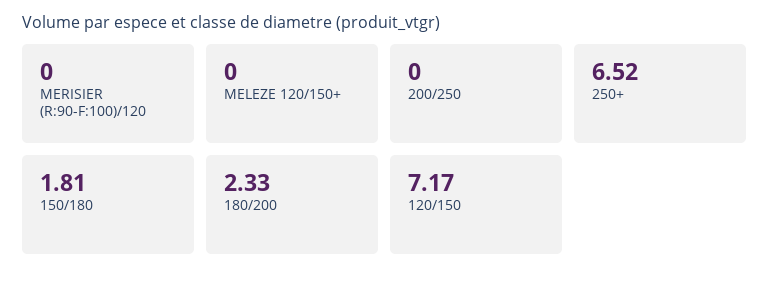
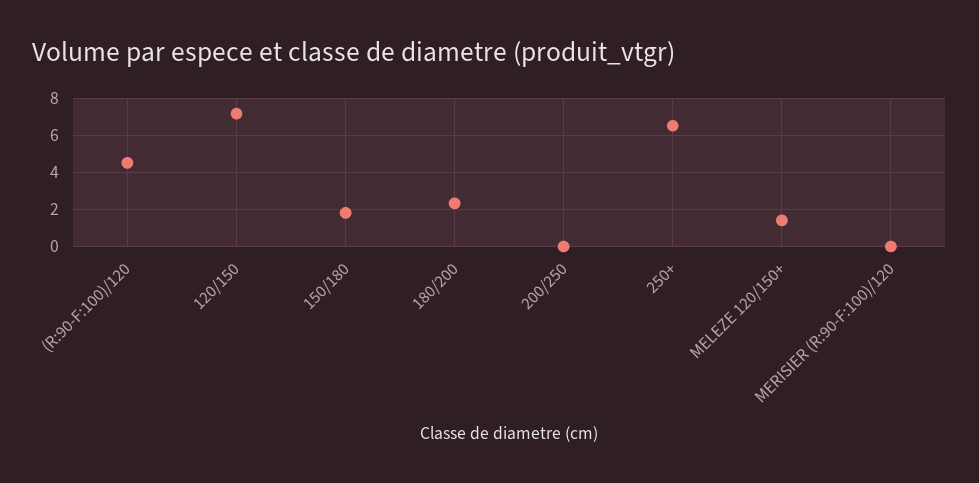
  {
    "MERISIER (R:90-F:100)/120": 0,
-   "MELEZE 120/150+": 0,
+   "MELEZE 120/150+": 1.5,
    "200/250": 0,
    "250+": 6.52,
    "150/180": 1.81,
    "180/200": 2.33,
-   "120/150": 7.17
+   "120/150": 7.17,
+   "(R:90-F:100)/120": 4.5
  }

